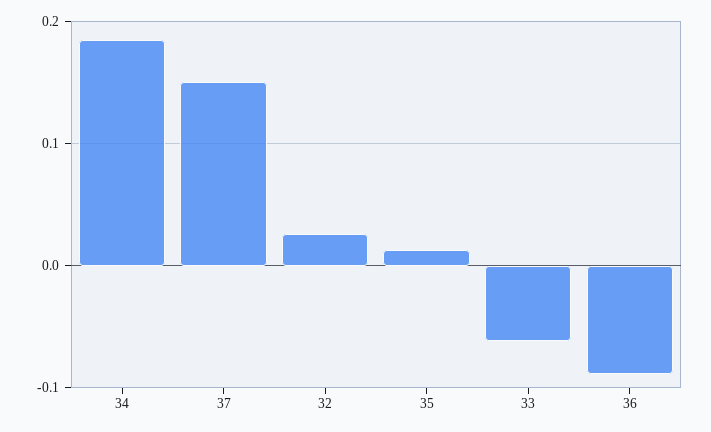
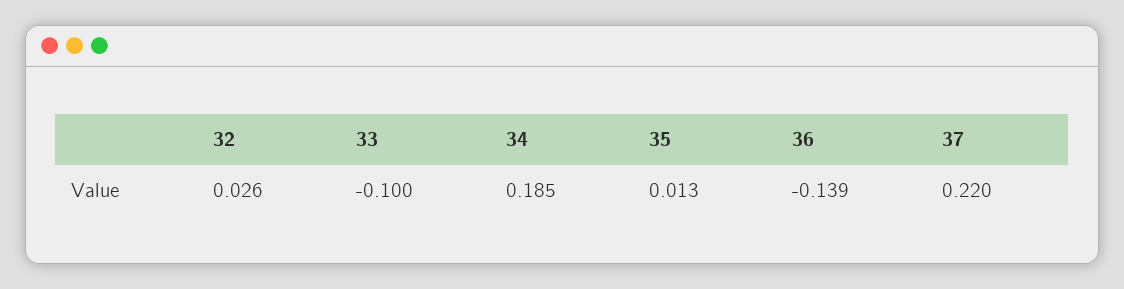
  {
    "34": 0.185,
-   "37": 0.15,
+   "37": 0.22,
    "32": 0.026,
    "35": 0.013,
-   "33": -0.06,
+   "33": -0.1,
-   "36": -0.09
+   "36": -0.139
  }

